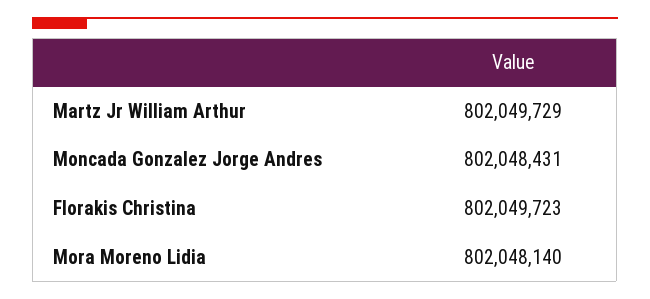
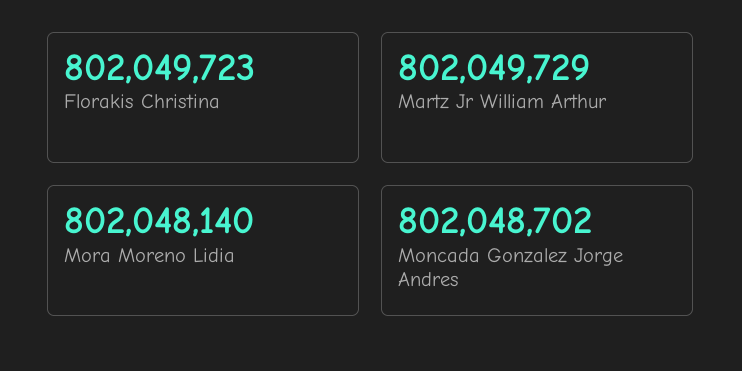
  {
    "Martz Jr William Arthur": 802049729,
-   "Moncada Gonzalez Jorge Andres": 802048431,
+   "Moncada Gonzalez Jorge Andres": 802048702,
    "Florakis Christina": 802049723,
    "Mora Moreno Lidia": 802048140
  }

